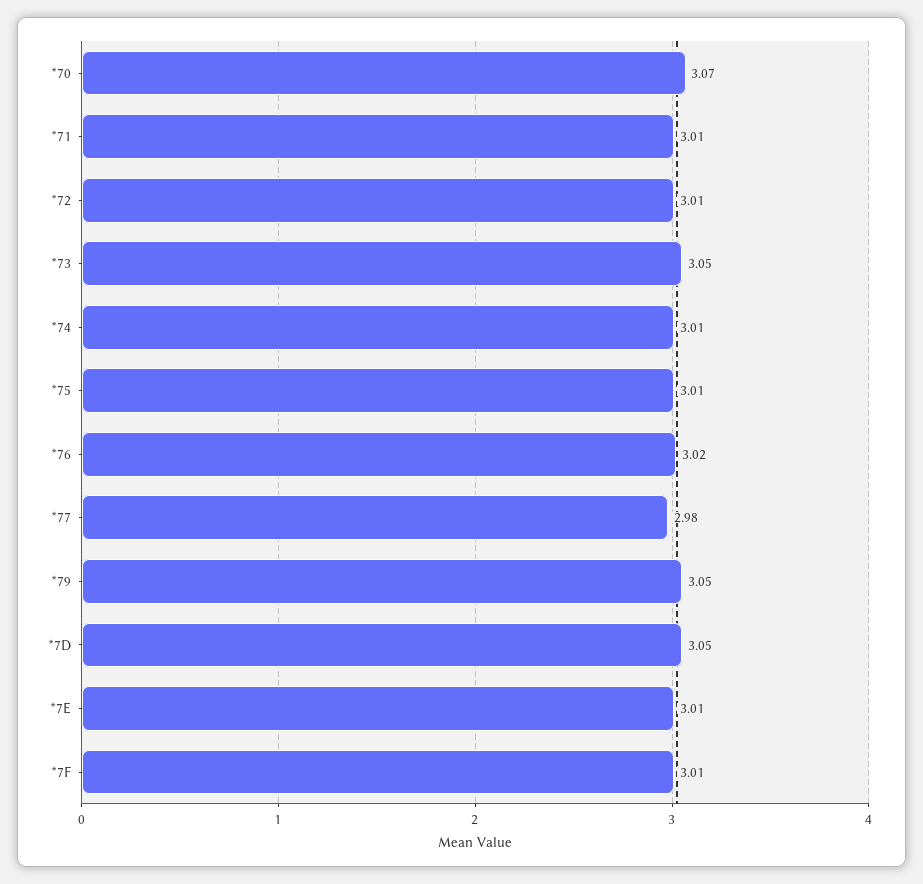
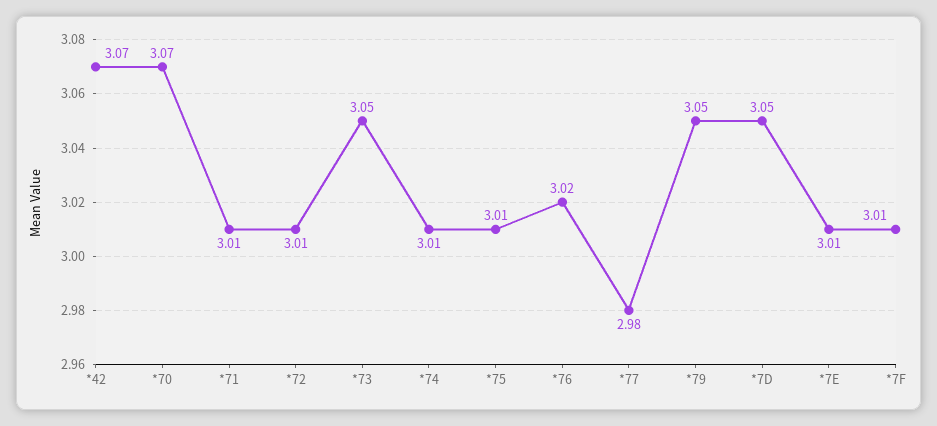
  {
    "*70": 3.07,
    "*71": 3.01,
    "*72": 3.01,
    "*73": 3.05,
    "*74": 3.01,
    "*75": 3.01,
    "*76": 3.02,
    "*77": 2.98,
    "*79": 3.05,
    "*7D": 3.05,
    "*7E": 3.01,
-   "*7F": 3.01
+   "*7F": 3.01,
+   "*42": 3.07
  }

